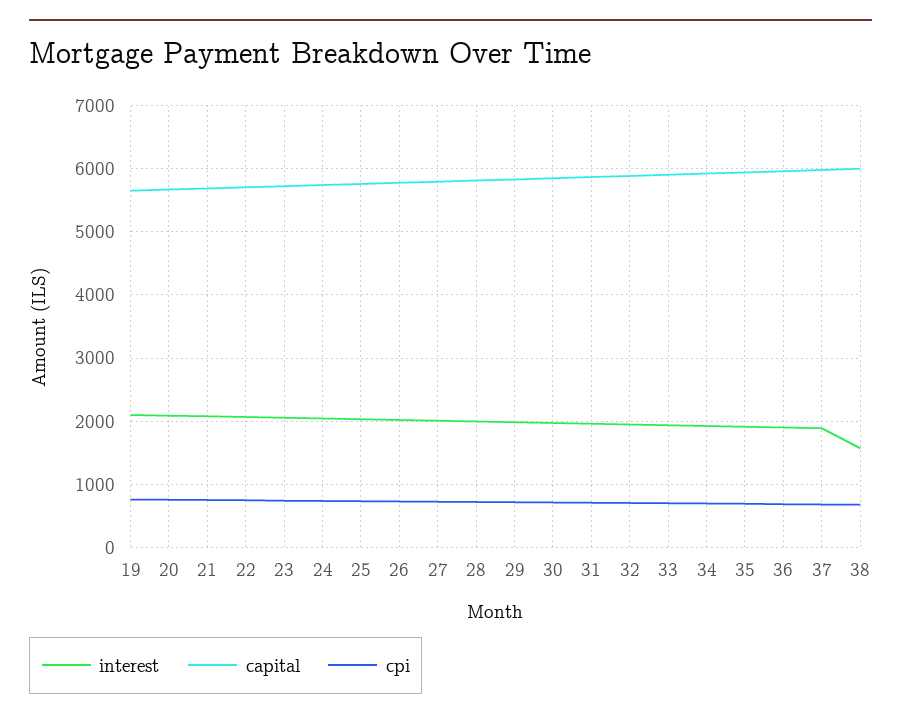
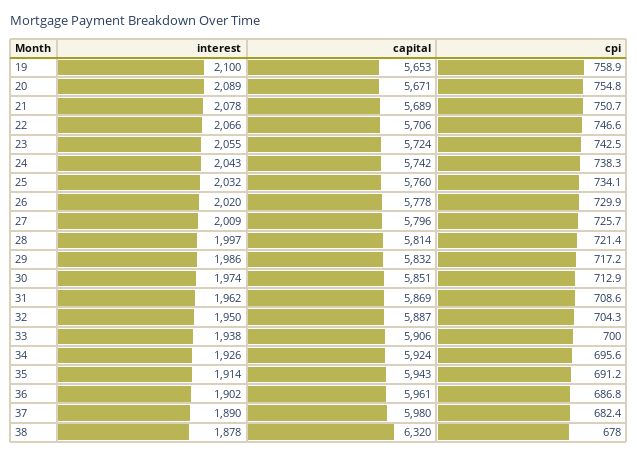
  {
    "interest": {
      "19": 2100,
      "20": 2089,
      "21": 2078,
      "22": 2066,
      "23": 2055,
      "24": 2043,
      "25": 2032,
      "26": 2020,
      "27": 2009,
      "28": 1997,
      "29": 1986,
      "30": 1974,
      "31": 1962,
      "32": 1950,
      "33": 1938,
      "34": 1926,
      "35": 1914,
      "36": 1902,
      "37": 1890,
-     "38": 1600
+     "38": 1878
    },
    "capital": {
      "19": 5653,
      "20": 5671,
      "21": 5689,
      "22": 5706,
      "23": 5724,
      "24": 5742,
      "25": 5760,
      "26": 5778,
      "27": 5796,
      "28": 5814,
      "29": 5832,
      "30": 5851,
      "31": 5869,
      "32": 5887,
      "33": 5906,
      "34": 5924,
      "35": 5943,
      "36": 5961,
      "37": 5980,
-     "38": 6000
+     "38": 6320
    },
    "cpi": {
      "19": 758.9,
      "20": 754.8,
      "21": 750.7,
      "22": 746.6,
      "23": 742.5,
      "24": 738.3,
      "25": 734.1,
      "26": 729.9,
      "27": 725.7,
      "28": 721.4,
      "29": 717.2,
      "30": 712.9,
      "31": 708.6,
      "32": 704.3,
      "33": 700,
      "34": 695.6,
      "35": 691.2,
      "36": 686.8,
      "37": 682.4,
      "38": 678
    }
  }

